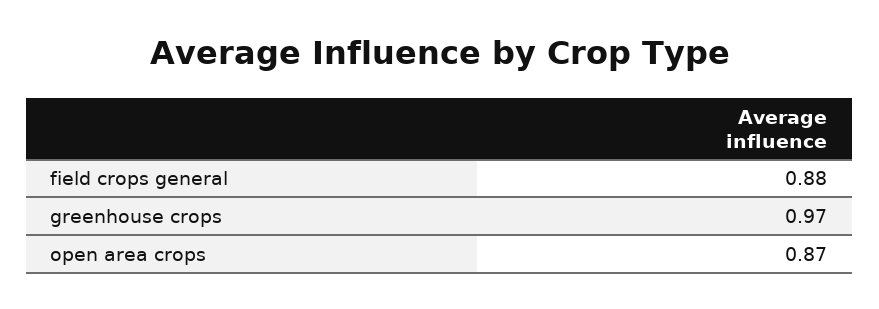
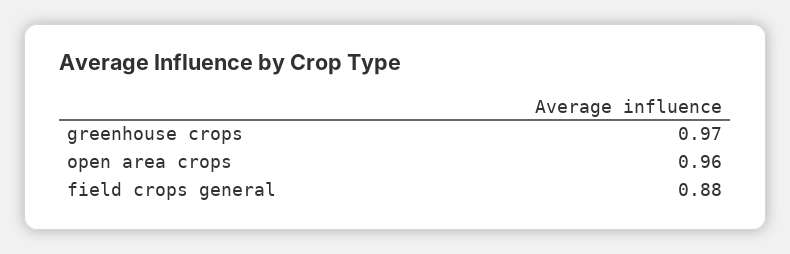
  {
    "field crops general": 0.88,
    "greenhouse crops": 0.97,
-   "open area crops": 0.87
+   "open area crops": 0.96
  }

